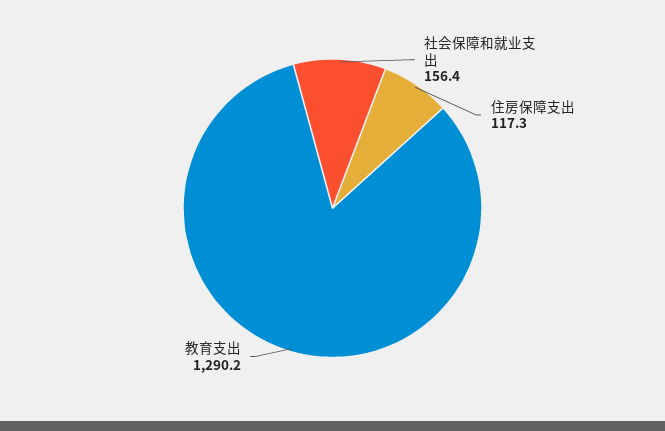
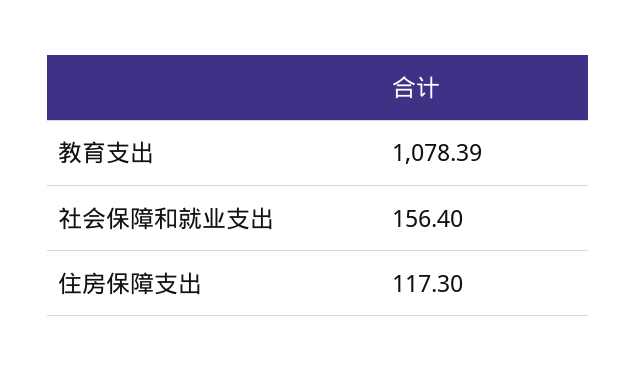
  {
    "社会保障和就业支出": 156.4,
    "住房保障支出": 117.3,
-   "教育支出": 1290.2
+   "教育支出": 1078.39
  }

